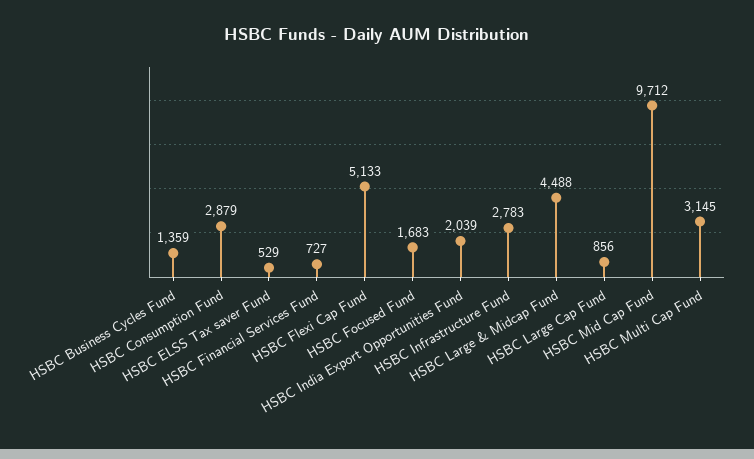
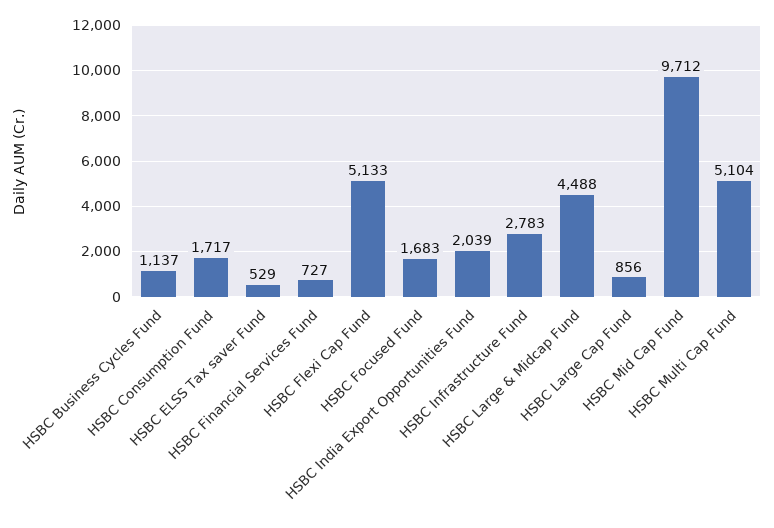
  {
-   "HSBC Business Cycles Fund": 1359,
+   "HSBC Business Cycles Fund": 1137,
-   "HSBC Consumption Fund": 2879,
+   "HSBC Consumption Fund": 1717,
    "HSBC ELSS Tax saver Fund": 529,
    "HSBC Financial Services Fund": 727,
    "HSBC Flexi Cap Fund": 5133,
    "HSBC Focused Fund": 1683,
    "HSBC India Export Opportunities Fund": 2039,
    "HSBC Infrastructure Fund": 2783,
    "HSBC Large & Midcap Fund": 4488,
    "HSBC Large Cap Fund": 856,
    "HSBC Mid Cap Fund": 9712,
-   "HSBC Multi Cap Fund": 3145
+   "HSBC Multi Cap Fund": 5104
  }

